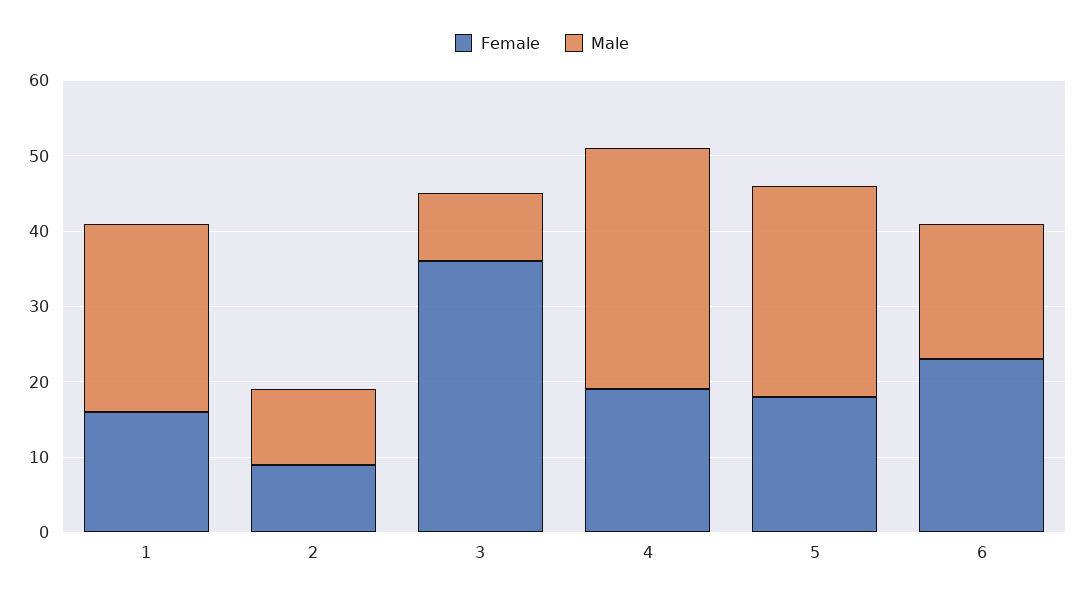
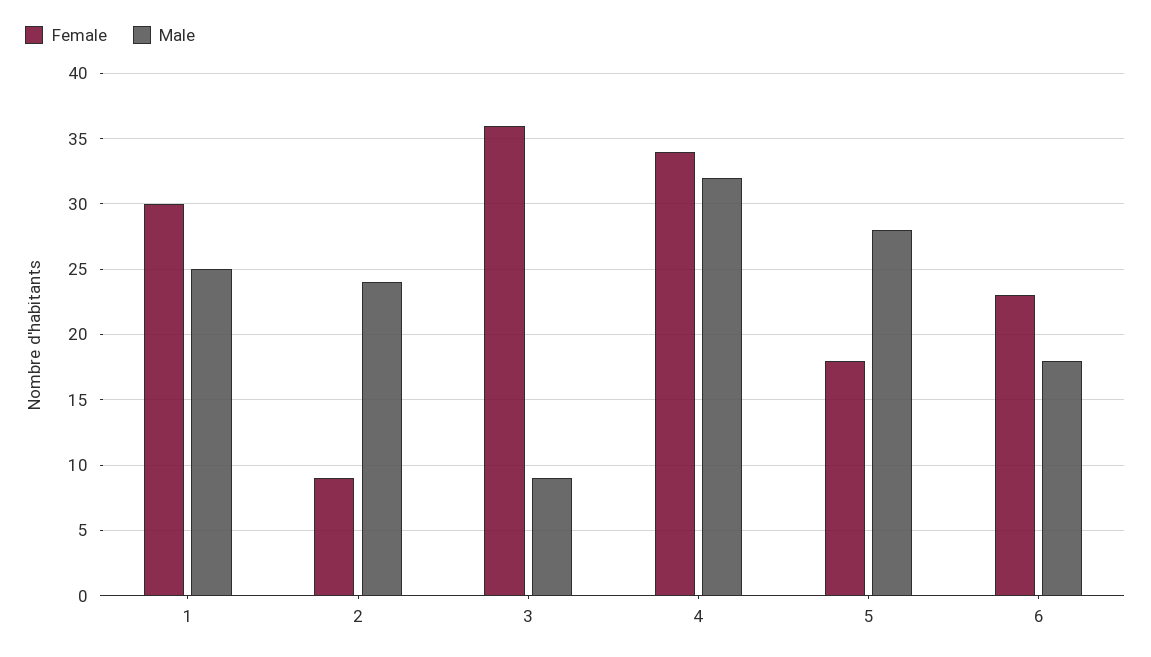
  {
    "Female": {
-     "1": 15,
+     "1": 30,
      "2": 9,
      "3": 36,
-     "4": 20,
+     "4": 34,
      "5": 18,
      "6": 23
    },
    "Male": {
      "1": 25,
-     "2": 10,
+     "2": 24,
      "3": 9,
      "4": 32,
      "5": 28,
      "6": 18
    }
  }

